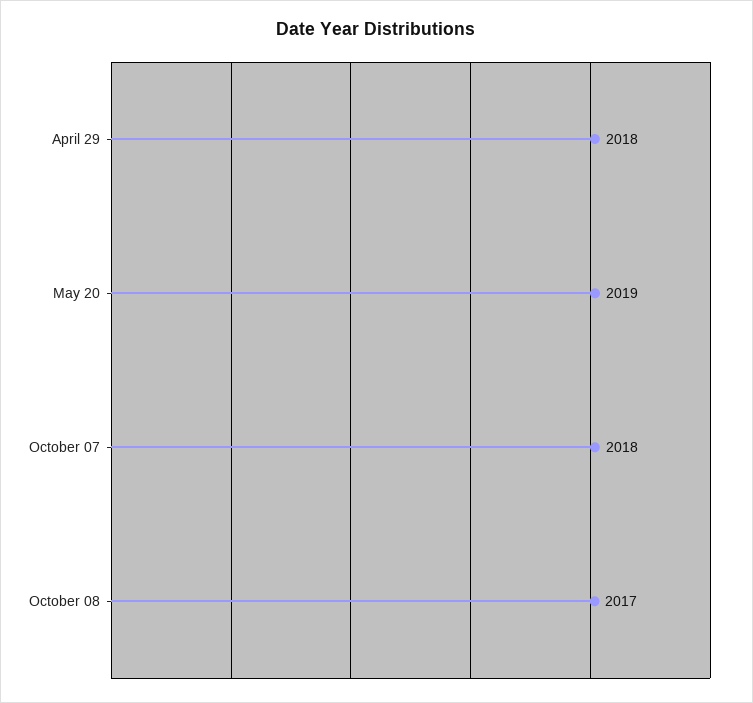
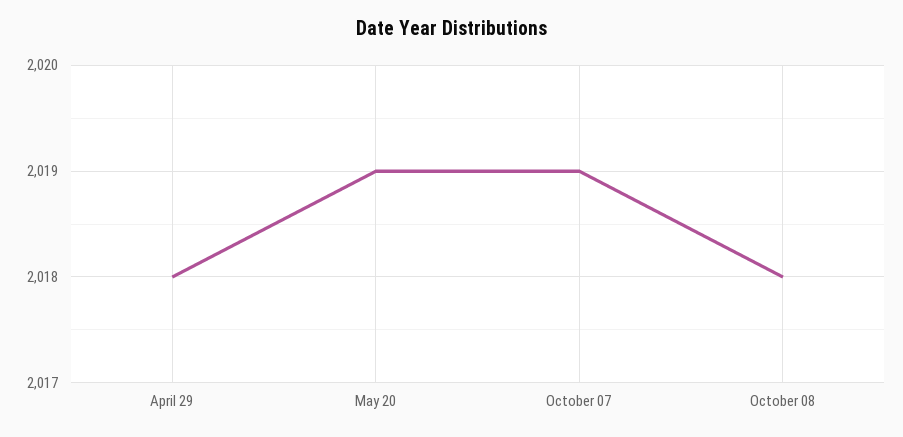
  {
    "April 29": 2018,
    "May 20": 2019,
-   "October 07": 2018,
+   "October 07": 2019,
-   "October 08": 2017
+   "October 08": 2018
  }

